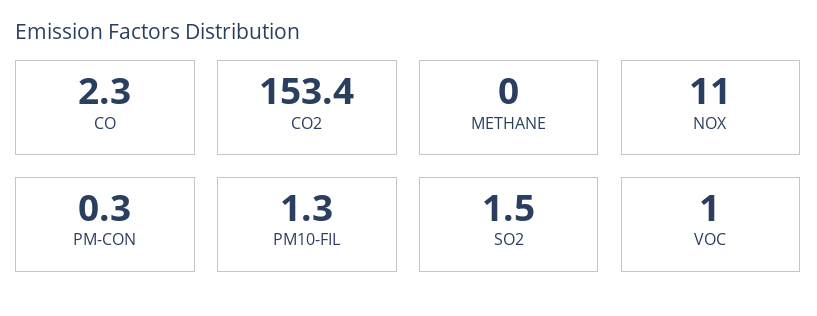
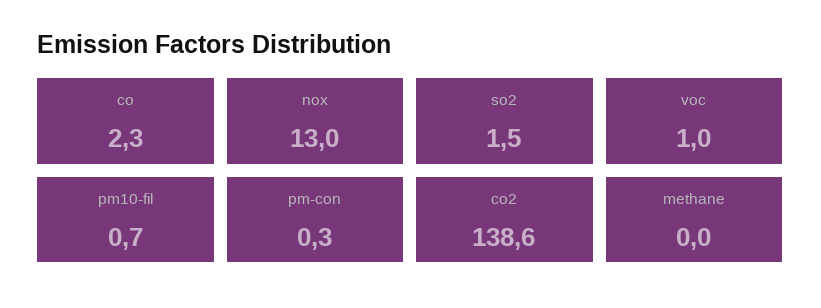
  {
    "CO": 2.3,
-   "CO2": 153.4,
+   "CO2": 138.6,
    "METHANE": 0,
-   "NOX": 11,
+   "NOX": 13,
    "PM-CON": 0.3,
-   "PM10-FIL": 1.3,
+   "PM10-FIL": 0.7,
    "SO2": 1.5,
    "VOC": 1
  }

